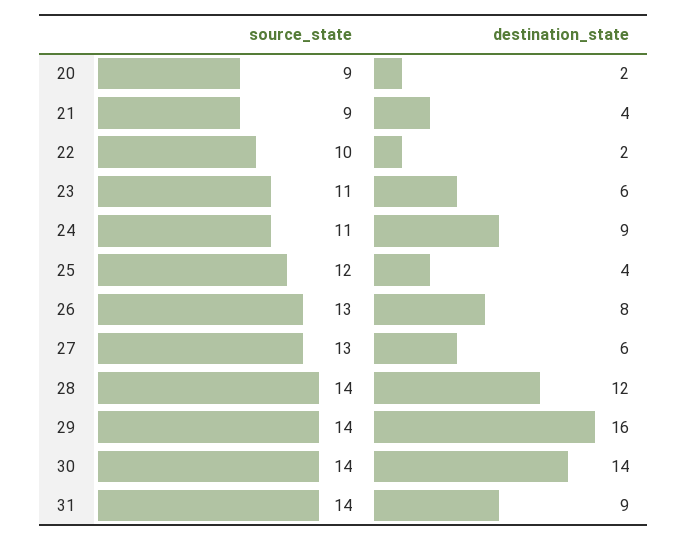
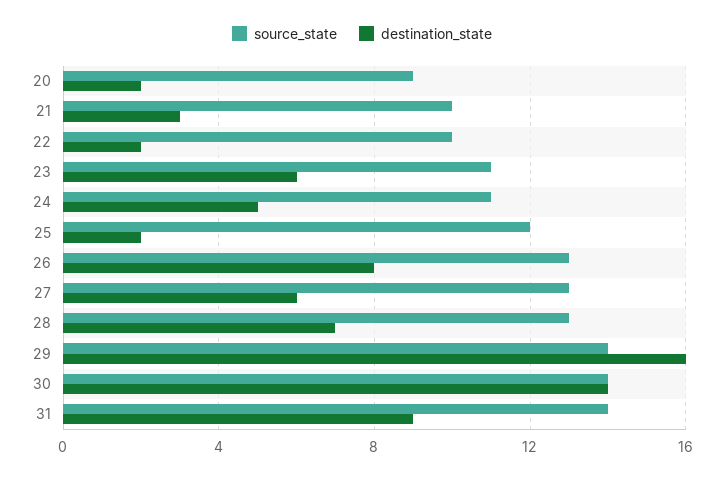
  {
    "source_state": {
      "20": 9,
-     "21": 9,
+     "21": 10,
      "22": 10,
      "23": 11,
      "24": 11,
      "25": 12,
      "26": 13,
      "27": 13,
-     "28": 14,
+     "28": 13,
      "29": 14,
      "30": 14,
      "31": 14
    },
    "destination_state": {
      "20": 2,
-     "21": 4,
+     "21": 3,
      "22": 2,
      "23": 6,
-     "24": 9,
+     "24": 5,
-     "25": 4,
+     "25": 2,
      "26": 8,
      "27": 6,
-     "28": 12,
+     "28": 7,
      "29": 16,
      "30": 14,
      "31": 9
    }
  }

